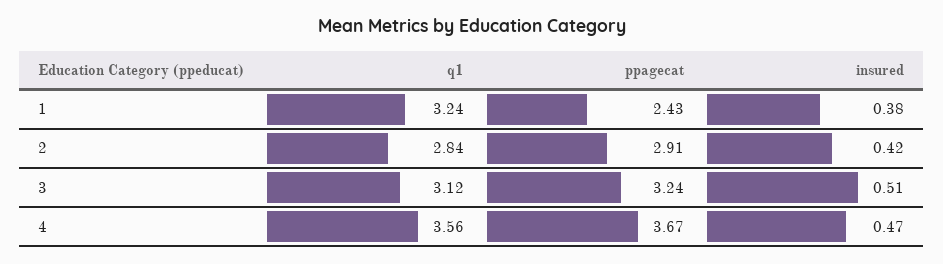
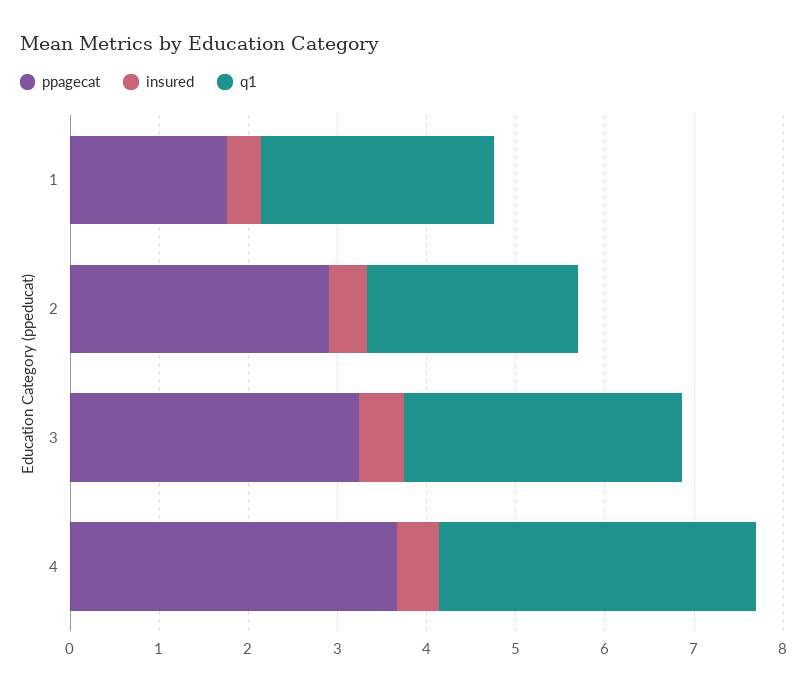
  {
    "q1": {
-     "1": 3.24,
+     "1": 2.6,
-     "2": 2.84,
+     "2": 2.4,
      "3": 3.12,
      "4": 3.56
    },
    "ppagecat": {
-     "1": 2.43,
+     "1": 1.8,
      "2": 2.91,
      "3": 3.24,
      "4": 3.67
    },
    "insured": {
      "1": 0.38,
      "2": 0.42,
      "3": 0.51,
      "4": 0.47
    }
  }

